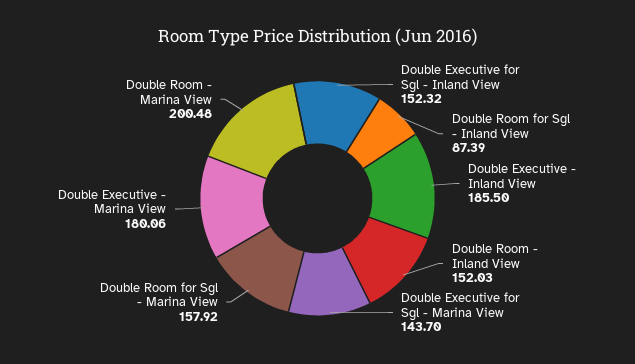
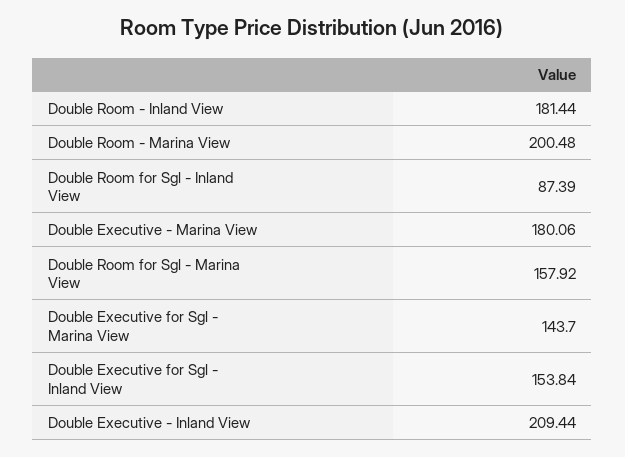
  {
-   "Double Executive for Sgl - Inland View": 152.32,
+   "Double Executive for Sgl - Inland View": 153.84,
    "Double Room for Sgl - Inland View": 87.39,
-   "Double Executive - Inland View": 185.5,
+   "Double Executive - Inland View": 209.44,
-   "Double Room - Inland View": 152.03,
+   "Double Room - Inland View": 181.44,
    "Double Executive for Sgl - Marina View": 143.7,
    "Double Room for Sgl - Marina View": 157.92,
    "Double Executive - Marina View": 180.06,
    "Double Room - Marina View": 200.48
  }

